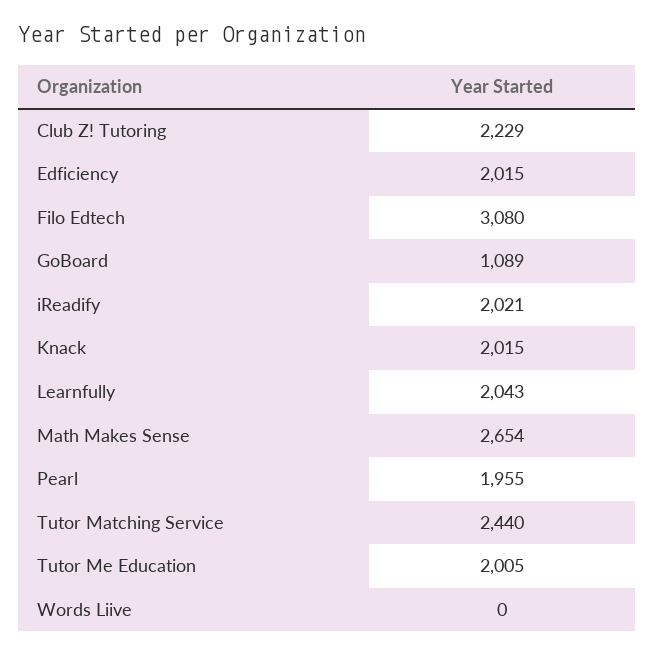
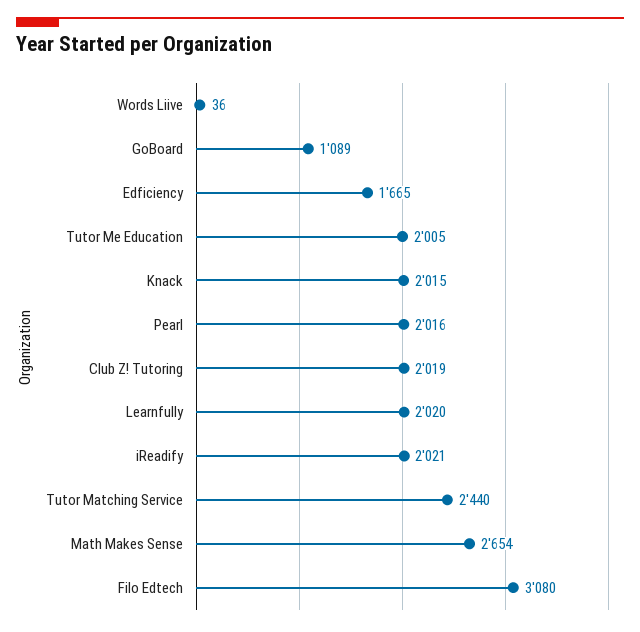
  {
-   "Club Z! Tutoring": 2229,
+   "Club Z! Tutoring": 2019,
-   "Edficiency": 2015,
+   "Edficiency": 1665,
    "Filo Edtech": 3080,
    "GoBoard": 1089,
    "iReadify": 2021,
    "Knack": 2015,
-   "Learnfully": 2043,
+   "Learnfully": 2020,
    "Math Makes Sense": 2654,
-   "Pearl": 1955,
+   "Pearl": 2016,
    "Tutor Matching Service": 2440,
    "Tutor Me Education": 2005,
-   "Words Liive": 0
+   "Words Liive": 36
  }

